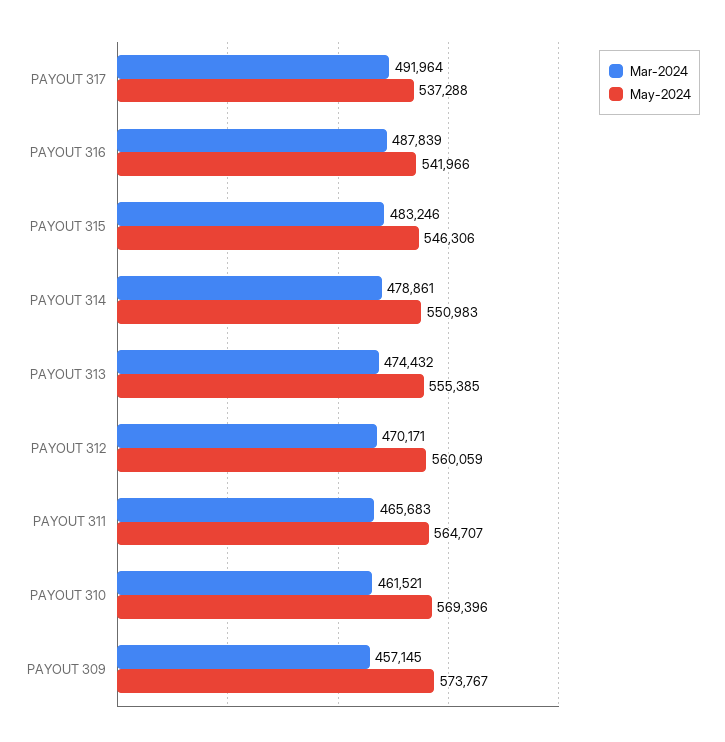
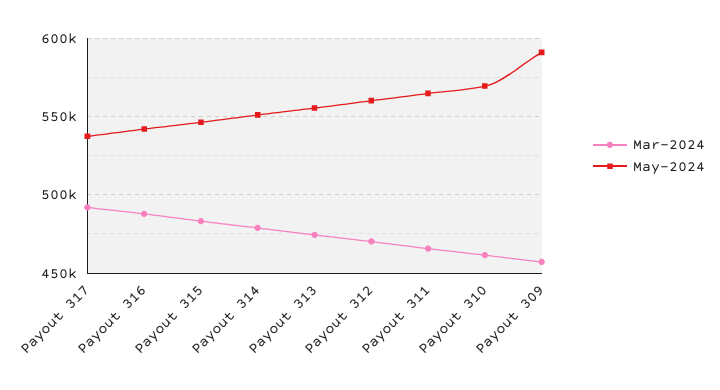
  {
    "Mar-2024": {
      "PAYOUT 317": 491964,
      "PAYOUT 316": 487839,
      "PAYOUT 315": 483246,
      "PAYOUT 314": 478861,
      "PAYOUT 313": 474432,
      "PAYOUT 312": 470171,
      "PAYOUT 311": 465683,
      "PAYOUT 310": 461521,
      "PAYOUT 309": 457145
    },
    "May-2024": {
      "PAYOUT 317": 537288,
      "PAYOUT 316": 541966,
      "PAYOUT 315": 546306,
      "PAYOUT 314": 550983,
      "PAYOUT 313": 555385,
      "PAYOUT 312": 560059,
      "PAYOUT 311": 564707,
      "PAYOUT 310": 569396,
-     "PAYOUT 309": 573767
+     "PAYOUT 309": 590000
    }
  }

